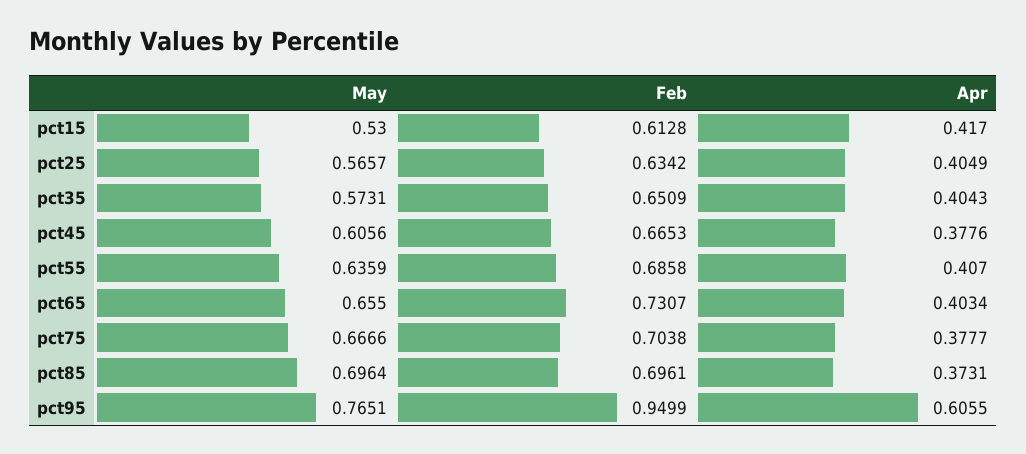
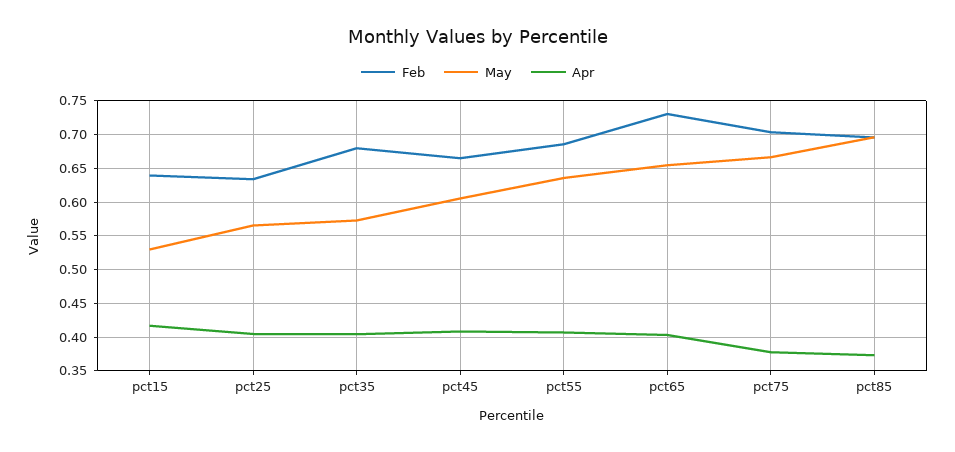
  {
    "May": {
      "pct15": 0.53,
      "pct25": 0.5657,
      "pct35": 0.5731,
      "pct45": 0.6056,
      "pct55": 0.6359,
      "pct65": 0.655,
      "pct75": 0.6666,
-     "pct85": 0.6964,
+     "pct85": 0.6964
-     "pct95": 0.7651
    },
    "Feb": {
-     "pct15": 0.6128,
+     "pct15": 0.64,
      "pct25": 0.6342,
-     "pct35": 0.6509,
+     "pct35": 0.68,
      "pct45": 0.6653,
      "pct55": 0.6858,
      "pct65": 0.7307,
      "pct75": 0.7038,
-     "pct85": 0.6961,
+     "pct85": 0.6961
-     "pct95": 0.9499
    },
    "Apr": {
      "pct15": 0.417,
      "pct25": 0.4049,
      "pct35": 0.4043,
-     "pct45": 0.3776,
+     "pct45": 0.41,
      "pct55": 0.407,
      "pct65": 0.4034,
      "pct75": 0.3777,
-     "pct85": 0.3731,
+     "pct85": 0.3731
-     "pct95": 0.6055
    }
  }

